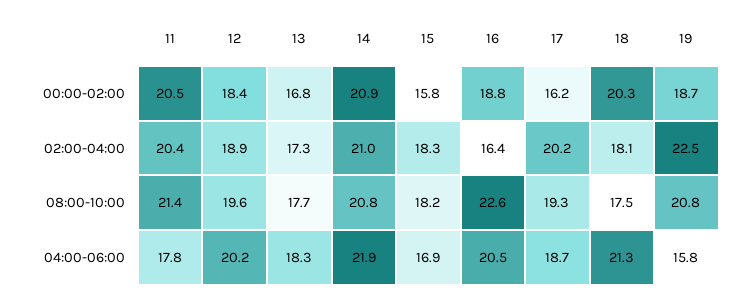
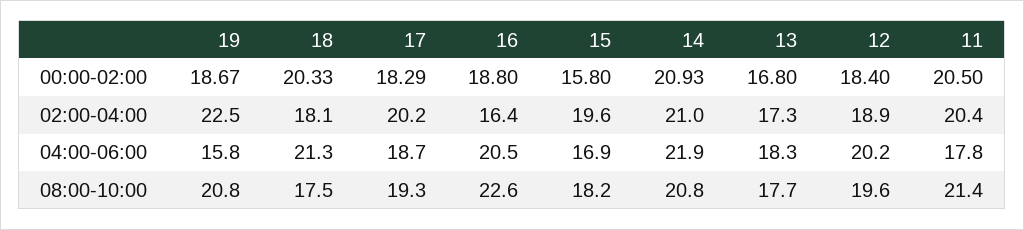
  {
    "11": {
      "00:00-02:00": 20.5,
      "02:00-04:00": 20.4,
      "08:00-10:00": 21.4,
      "04:00-06:00": 17.8
    },
    "12": {
      "00:00-02:00": 18.4,
      "02:00-04:00": 18.9,
      "08:00-10:00": 19.6,
      "04:00-06:00": 20.2
    },
    "13": {
      "00:00-02:00": 16.8,
      "02:00-04:00": 17.3,
      "08:00-10:00": 17.7,
      "04:00-06:00": 18.3
    },
    "14": {
      "00:00-02:00": 20.93,
      "02:00-04:00": 21,
      "08:00-10:00": 20.8,
      "04:00-06:00": 21.9
    },
    "15": {
      "00:00-02:00": 15.8,
-     "02:00-04:00": 18.3,
+     "02:00-04:00": 19.6,
      "08:00-10:00": 18.2,
      "04:00-06:00": 16.9
    },
    "16": {
      "00:00-02:00": 18.8,
      "02:00-04:00": 16.4,
      "08:00-10:00": 22.6,
      "04:00-06:00": 20.5
    },
    "17": {
-     "00:00-02:00": 16.2,
+     "00:00-02:00": 18.29,
      "02:00-04:00": 20.2,
      "08:00-10:00": 19.3,
      "04:00-06:00": 18.7
    },
    "18": {
      "00:00-02:00": 20.33,
      "02:00-04:00": 18.1,
      "08:00-10:00": 17.5,
      "04:00-06:00": 21.3
    },
    "19": {
      "00:00-02:00": 18.67,
      "02:00-04:00": 22.5,
      "08:00-10:00": 20.8,
      "04:00-06:00": 15.8
    }
  }

